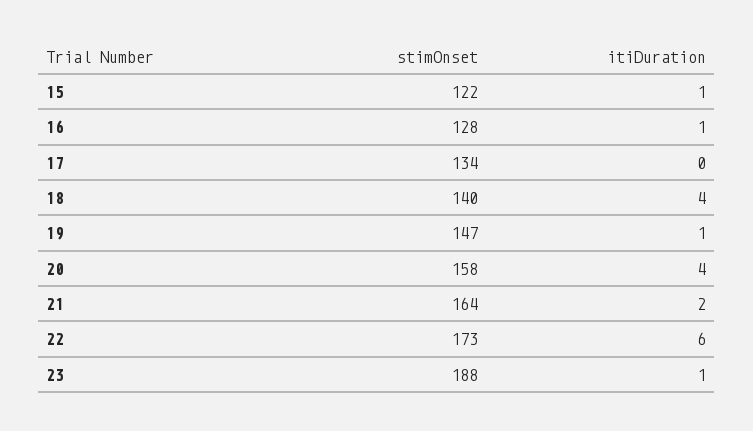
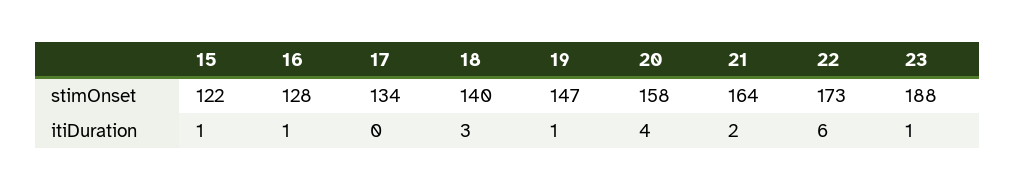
  {
    "stimOnset": {
      "15": 122,
      "16": 128,
      "17": 134,
      "18": 140,
      "19": 147,
      "20": 158,
      "21": 164,
      "22": 173,
      "23": 188
    },
    "itiDuration": {
      "15": 1,
      "16": 1,
      "17": 0,
-     "18": 4,
+     "18": 3,
      "19": 1,
      "20": 4,
      "21": 2,
      "22": 6,
      "23": 1
    }
  }

